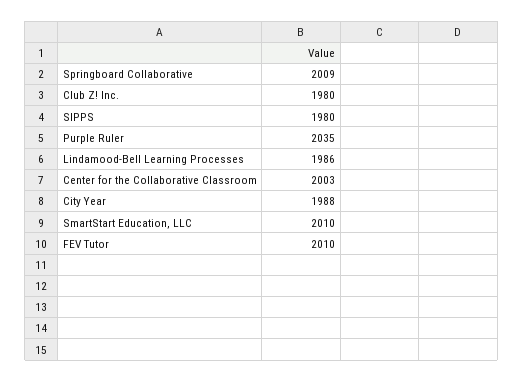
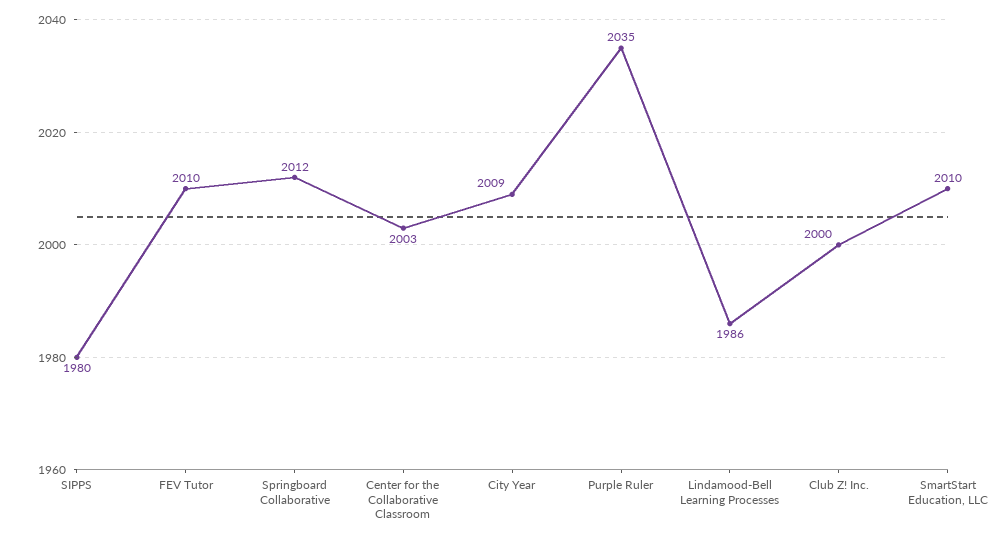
  {
-   "Springboard Collaborative": 2009,
+   "Springboard Collaborative": 2012,
-   "Club Z! Inc.": 1980,
+   "Club Z! Inc.": 2000,
    "SIPPS": 1980,
    "Purple Ruler": 2035,
    "Lindamood-Bell Learning Processes": 1986,
    "Center for the Collaborative Classroom": 2003,
-   "City Year": 1988,
+   "City Year": 2009,
    "SmartStart Education, LLC": 2010,
    "FEV Tutor": 2010
  }

